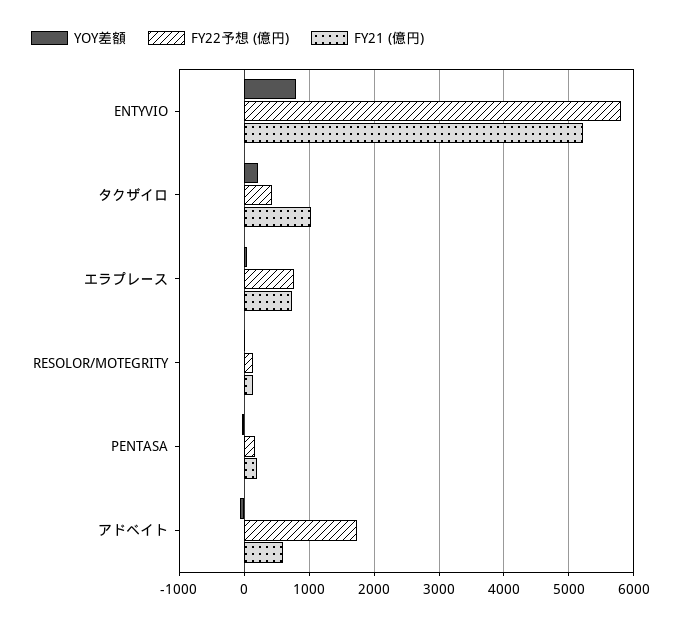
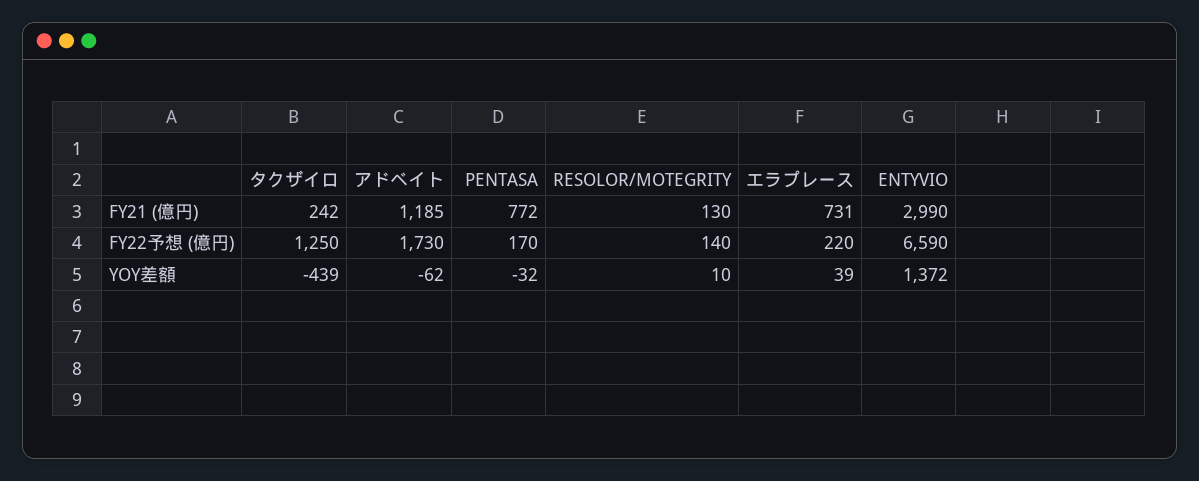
  {
    "YOY差額": {
-     "ENTYVIO": 800,
+     "ENTYVIO": 1372,
-     "タクザイロ": 200,
+     "タクザイロ": -439,
      "エラプレース": 39,
      "RESOLOR/MOTEGRITY": 10,
      "PENTASA": -32,
      "アドベイト": -62
    },
    "FY22予想 (億円)": {
-     "ENTYVIO": 5800,
+     "ENTYVIO": 6590,
-     "タクザイロ": 400,
+     "タクザイロ": 1250,
-     "エラプレース": 800,
+     "エラプレース": 220,
      "RESOLOR/MOTEGRITY": 140,
      "PENTASA": 170,
      "アドベイト": 1730
    },
    "FY21 (億円)": {
-     "ENTYVIO": 5200,
+     "ENTYVIO": 2990,
-     "タクザイロ": 1000,
+     "タクザイロ": 242,
      "エラプレース": 731,
      "RESOLOR/MOTEGRITY": 130,
-     "PENTASA": 200,
+     "PENTASA": 772,
-     "アドベイト": 600
+     "アドベイト": 1185
    }
  }

